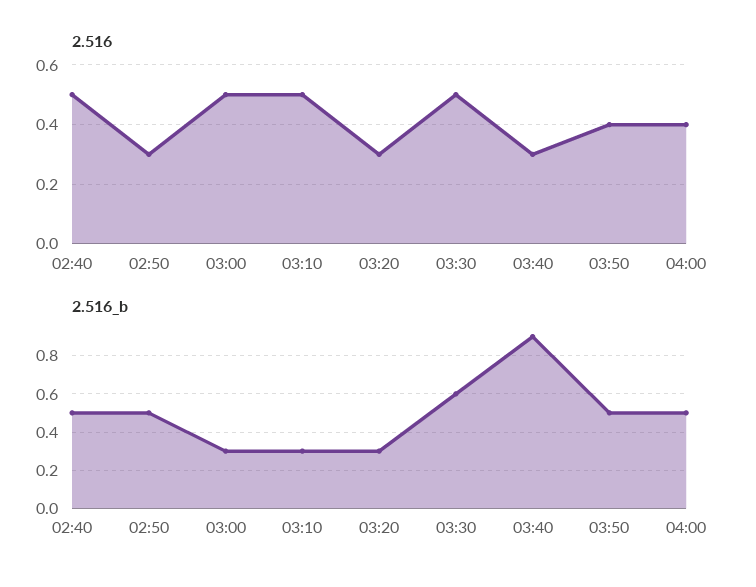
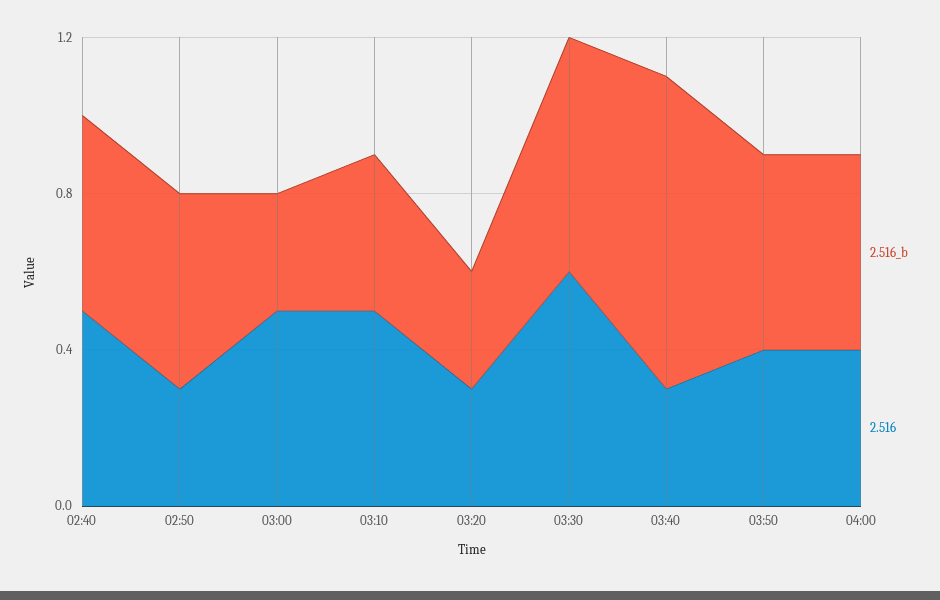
  {
    "2.516": {
      "02:40": 0.5,
      "02:50": 0.3,
      "03:00": 0.5,
      "03:10": 0.5,
      "03:20": 0.3,
-     "03:30": 0.5,
+     "03:30": 0.6,
      "03:40": 0.3,
      "03:50": 0.4,
      "04:00": 0.4
    },
    "2.516_b": {
      "02:40": 0.5,
      "02:50": 0.5,
      "03:00": 0.3,
-     "03:10": 0.3,
+     "03:10": 0.4,
      "03:20": 0.3,
      "03:30": 0.6,
-     "03:40": 0.9,
+     "03:40": 0.8,
      "03:50": 0.5,
      "04:00": 0.5
    }
  }

